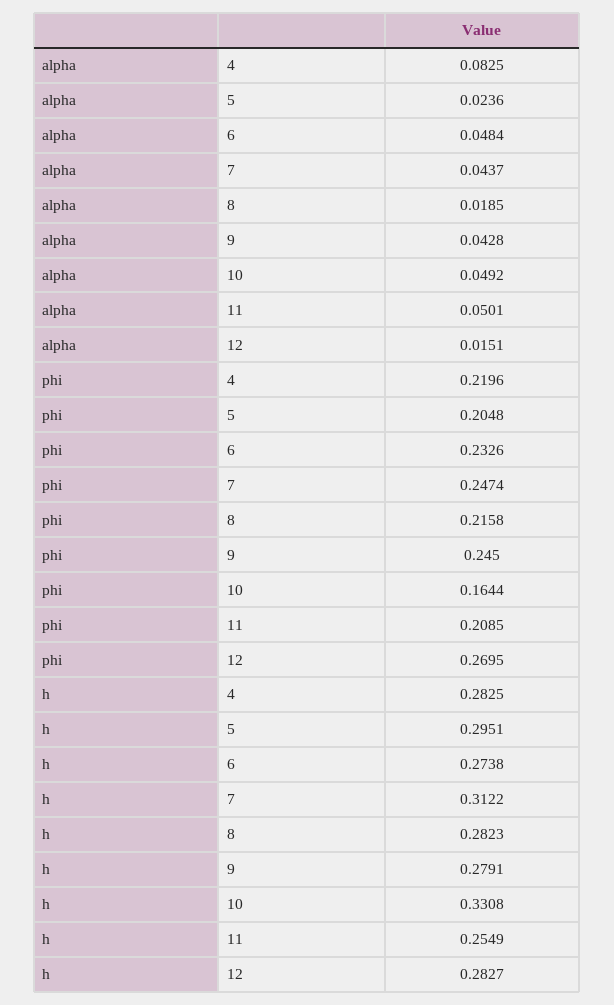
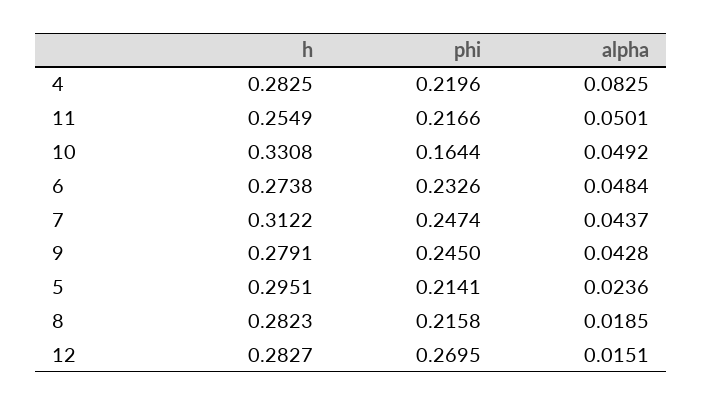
  {
    "alpha": {
      "4": 0.0825,
      "5": 0.0236,
      "6": 0.0484,
      "7": 0.0437,
      "8": 0.0185,
      "9": 0.0428,
      "10": 0.0492,
      "11": 0.0501,
      "12": 0.0151
    },
    "phi": {
      "4": 0.2196,
-     "5": 0.2048,
+     "5": 0.2141,
      "6": 0.2326,
      "7": 0.2474,
      "8": 0.2158,
      "9": 0.245,
      "10": 0.1644,
-     "11": 0.2085,
+     "11": 0.2166,
      "12": 0.2695
    },
    "h": {
      "4": 0.2825,
      "5": 0.2951,
      "6": 0.2738,
      "7": 0.3122,
      "8": 0.2823,
      "9": 0.2791,
      "10": 0.3308,
      "11": 0.2549,
      "12": 0.2827
    }
  }

